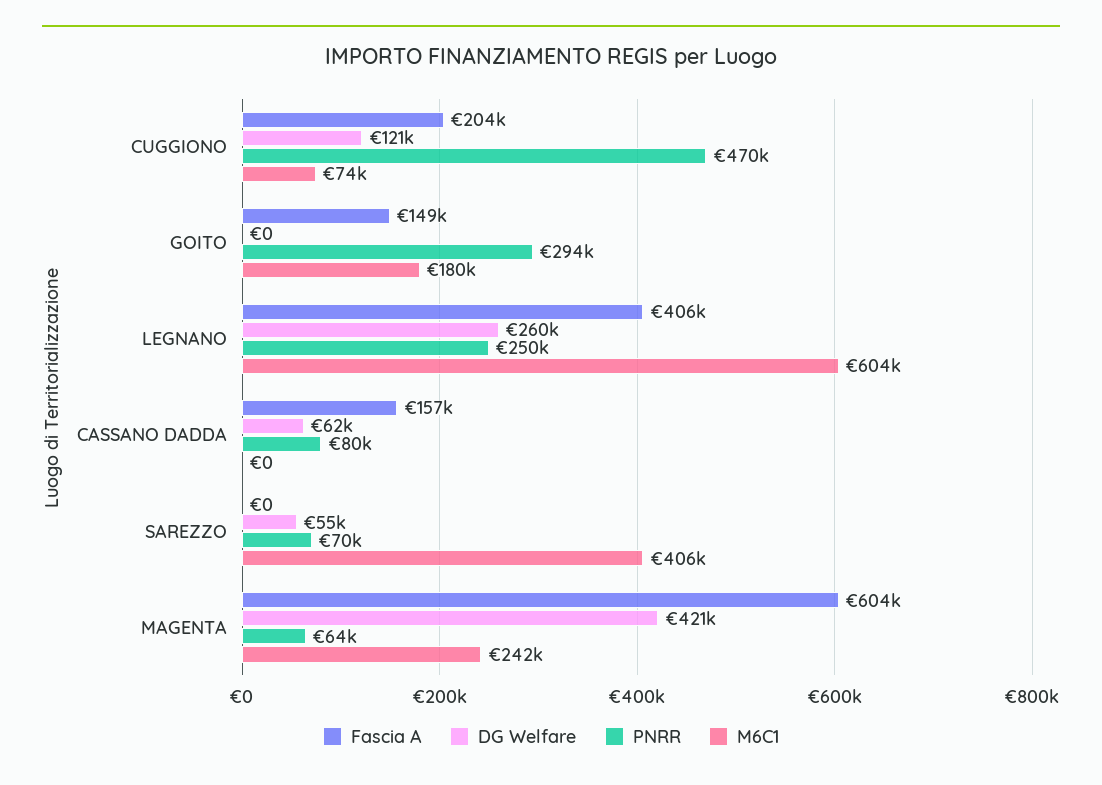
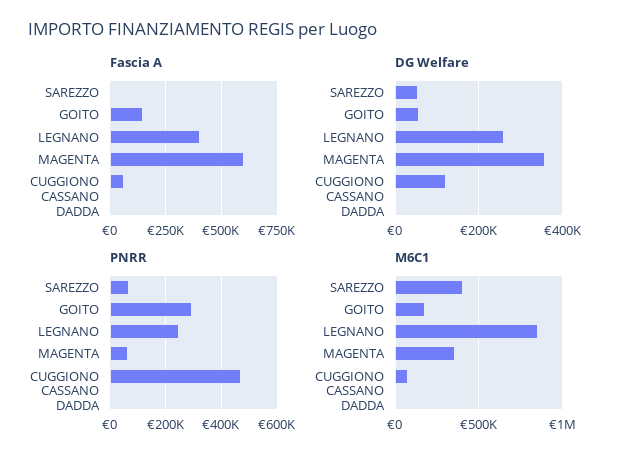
  {
    "Fascia A": {
-     "CUGGIONO": 204000,
+     "CUGGIONO": 50000,
      "GOITO": 149000,
      "LEGNANO": 406000,
-     "CASSANO DADDA": 157000,
+     "CASSANO DADDA": 0,
      "SAREZZO": 0,
      "MAGENTA": 604000
    },
    "DG Welfare": {
      "CUGGIONO": 121000,
-     "GOITO": 0,
+     "GOITO": 60000,
      "LEGNANO": 260000,
-     "CASSANO DADDA": 62000,
+     "CASSANO DADDA": 0,
      "SAREZZO": 55000,
-     "MAGENTA": 421000
+     "MAGENTA": 360000
    },
    "PNRR": {
      "CUGGIONO": 470000,
      "GOITO": 294000,
      "LEGNANO": 250000,
-     "CASSANO DADDA": 80000,
+     "CASSANO DADDA": 0,
      "SAREZZO": 70000,
      "MAGENTA": 64000
    },
    "M6C1": {
      "CUGGIONO": 74000,
      "GOITO": 180000,
-     "LEGNANO": 604000,
+     "LEGNANO": 850000,
      "CASSANO DADDA": 0,
      "SAREZZO": 406000,
-     "MAGENTA": 242000
+     "MAGENTA": 350000
    }
  }

